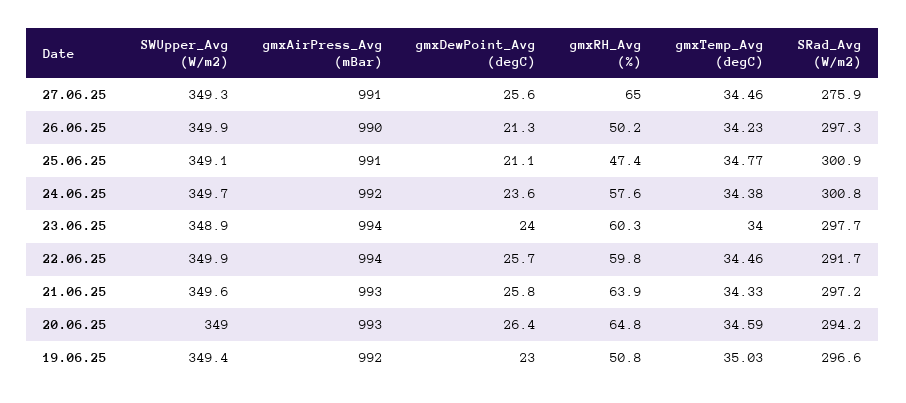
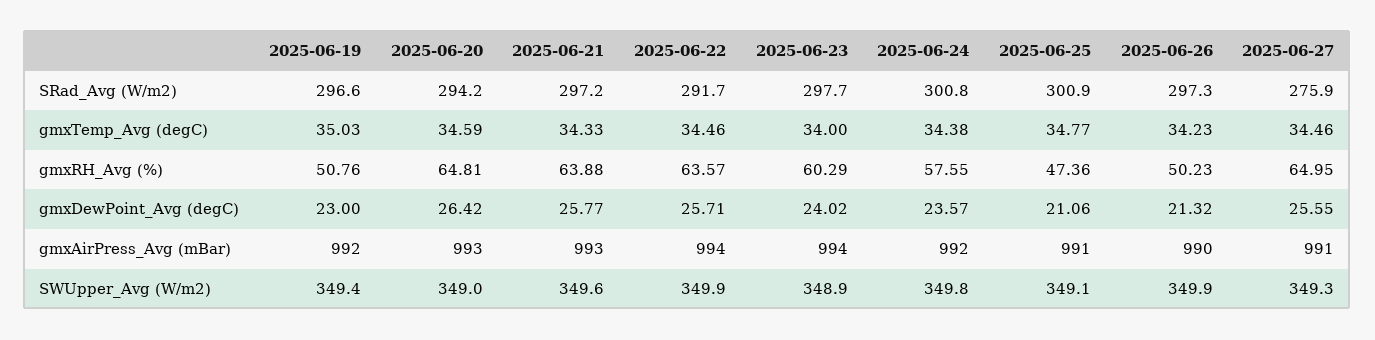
  {
    "SWUpper_Avg (W/m2)": {
      "27.06.25": 349.3,
      "26.06.25": 349.9,
      "25.06.25": 349.1,
-     "24.06.25": 349.7,
+     "24.06.25": 349.8,
      "23.06.25": 348.9,
      "22.06.25": 349.9,
      "21.06.25": 349.6,
      "20.06.25": 349,
      "19.06.25": 349.4
    },
    "gmxAirPress_Avg (mBar)": {
      "27.06.25": 991,
      "26.06.25": 990,
      "25.06.25": 991,
      "24.06.25": 992,
      "23.06.25": 994,
      "22.06.25": 994,
      "21.06.25": 993,
      "20.06.25": 993,
      "19.06.25": 992
    },
    "gmxDewPoint_Avg (degC)": {
      "27.06.25": 25.55,
      "26.06.25": 21.32,
      "25.06.25": 21.06,
      "24.06.25": 23.57,
      "23.06.25": 24.02,
      "22.06.25": 25.71,
      "21.06.25": 25.77,
      "20.06.25": 26.42,
      "19.06.25": 23
    },
    "gmxRH_Avg (%)": {
      "27.06.25": 64.95,
      "26.06.25": 50.23,
      "25.06.25": 47.36,
      "24.06.25": 57.55,
      "23.06.25": 60.29,
-     "22.06.25": 59.8,
+     "22.06.25": 63.57,
      "21.06.25": 63.88,
      "20.06.25": 64.81,
      "19.06.25": 50.76
    },
    "gmxTemp_Avg (degC)": {
      "27.06.25": 34.46,
      "26.06.25": 34.23,
      "25.06.25": 34.77,
      "24.06.25": 34.38,
      "23.06.25": 34,
      "22.06.25": 34.46,
      "21.06.25": 34.33,
      "20.06.25": 34.59,
      "19.06.25": 35.03
    },
    "SRad_Avg (W/m2)": {
      "27.06.25": 275.9,
      "26.06.25": 297.3,
      "25.06.25": 300.9,
      "24.06.25": 300.8,
      "23.06.25": 297.7,
      "22.06.25": 291.7,
      "21.06.25": 297.2,
      "20.06.25": 294.2,
      "19.06.25": 296.6
    }
  }

